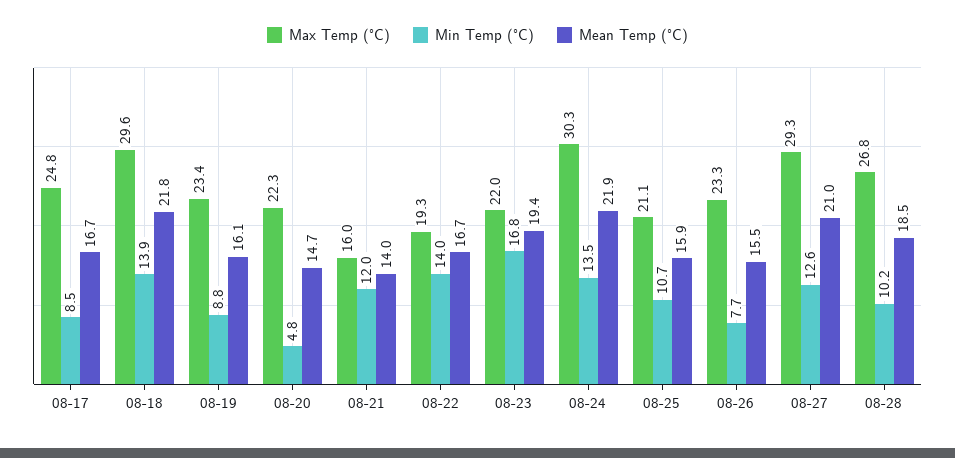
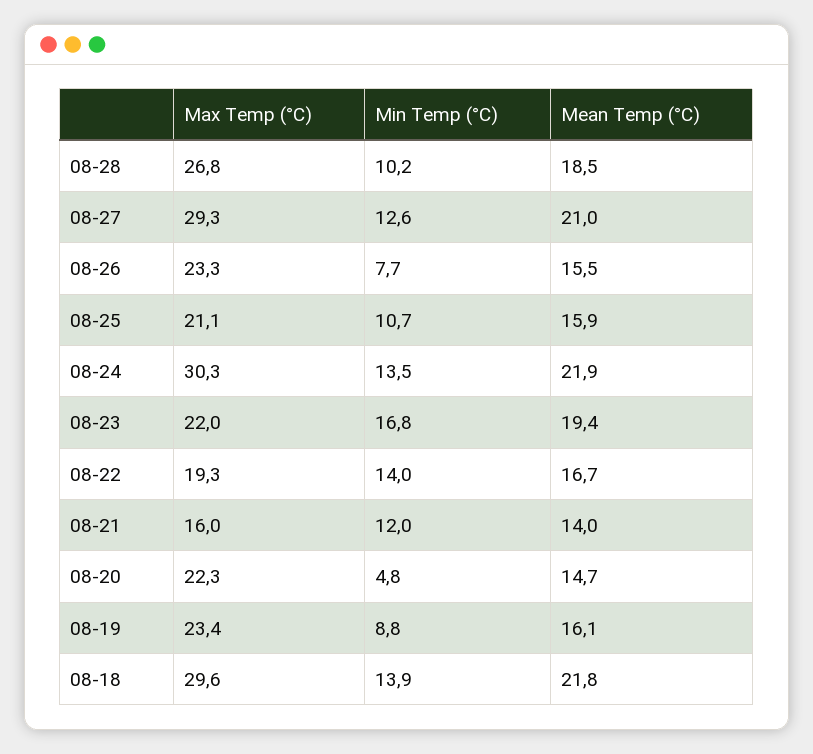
  {
    "Max Temp (°C)": {
-     "08-17": 24.8,
      "08-18": 29.6,
      "08-19": 23.4,
      "08-20": 22.3,
      "08-21": 16,
      "08-22": 19.3,
      "08-23": 22,
      "08-24": 30.3,
      "08-25": 21.1,
      "08-26": 23.3,
      "08-27": 29.3,
      "08-28": 26.8
    },
    "Min Temp (°C)": {
-     "08-17": 8.5,
      "08-18": 13.9,
      "08-19": 8.8,
      "08-20": 4.8,
      "08-21": 12,
      "08-22": 14,
      "08-23": 16.8,
      "08-24": 13.5,
      "08-25": 10.7,
      "08-26": 7.7,
      "08-27": 12.6,
      "08-28": 10.2
    },
    "Mean Temp (°C)": {
-     "08-17": 16.7,
      "08-18": 21.8,
      "08-19": 16.1,
      "08-20": 14.7,
      "08-21": 14,
      "08-22": 16.7,
      "08-23": 19.4,
      "08-24": 21.9,
      "08-25": 15.9,
      "08-26": 15.5,
      "08-27": 21,
      "08-28": 18.5
    }
  }

